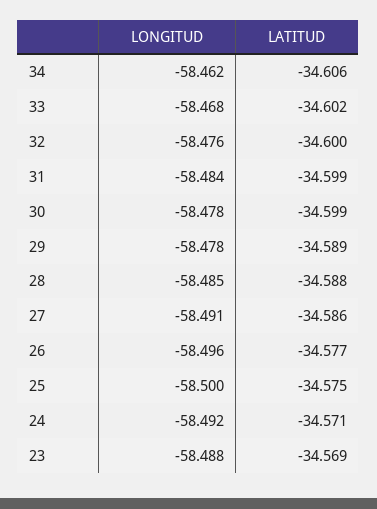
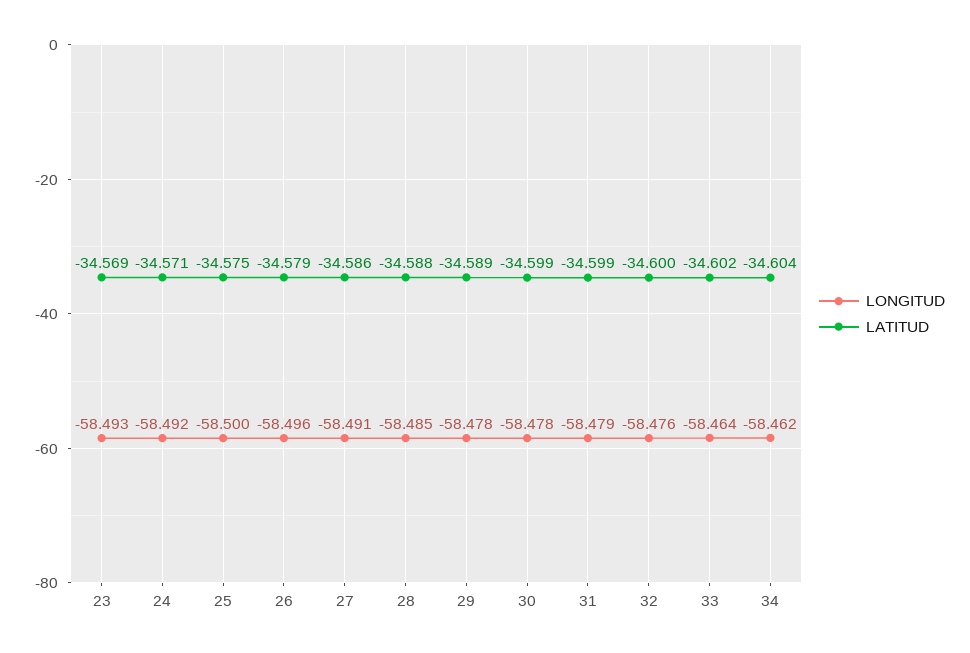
  {
    "LONGITUD": {
      "34": -58.462,
-     "33": -58.468,
+     "33": -58.464,
      "32": -58.476,
-     "31": -58.484,
+     "31": -58.479,
      "30": -58.478,
      "29": -58.478,
      "28": -58.485,
      "27": -58.491,
      "26": -58.496,
      "25": -58.5,
      "24": -58.492,
-     "23": -58.488
+     "23": -58.493
    },
    "LATITUD": {
-     "34": -34.606,
+     "34": -34.604,
      "33": -34.602,
      "32": -34.6,
      "31": -34.599,
      "30": -34.599,
      "29": -34.589,
      "28": -34.588,
      "27": -34.586,
-     "26": -34.577,
+     "26": -34.579,
      "25": -34.575,
      "24": -34.571,
      "23": -34.569
    }
  }

